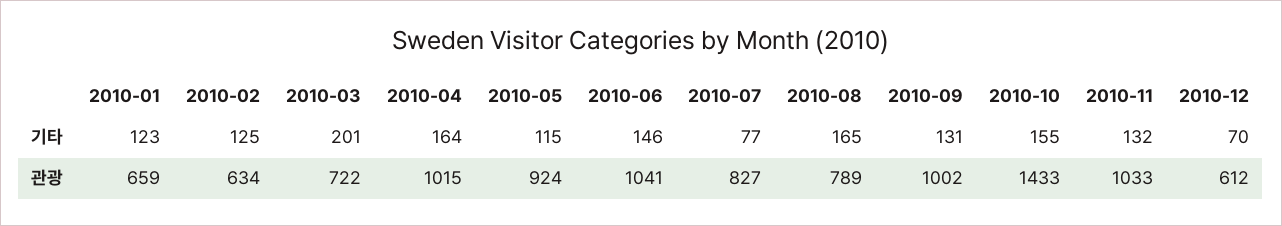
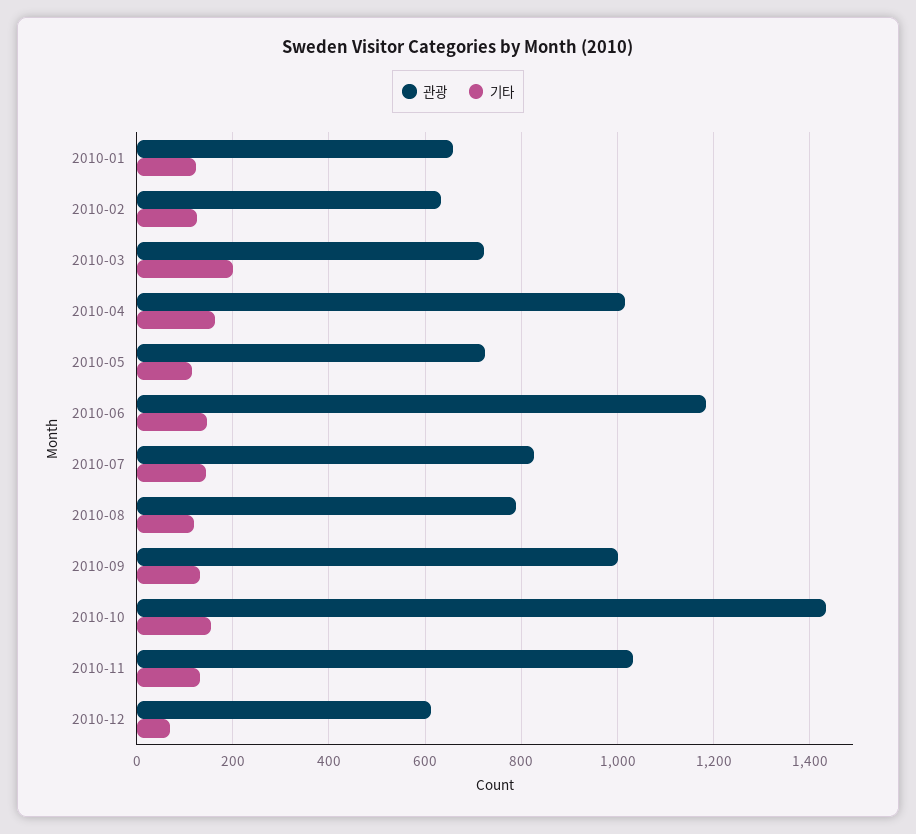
  {
    "기타": {
      "2010-01": 123,
      "2010-02": 125,
      "2010-03": 201,
      "2010-04": 164,
      "2010-05": 115,
      "2010-06": 146,
-     "2010-07": 77,
+     "2010-07": 140,
-     "2010-08": 165,
+     "2010-08": 120,
      "2010-09": 131,
      "2010-10": 155,
      "2010-11": 132,
      "2010-12": 70
    },
    "관광": {
      "2010-01": 659,
      "2010-02": 634,
      "2010-03": 722,
      "2010-04": 1015,
-     "2010-05": 924,
+     "2010-05": 720,
-     "2010-06": 1041,
+     "2010-06": 1180,
      "2010-07": 827,
      "2010-08": 789,
      "2010-09": 1002,
      "2010-10": 1433,
      "2010-11": 1033,
      "2010-12": 612
    }
  }

